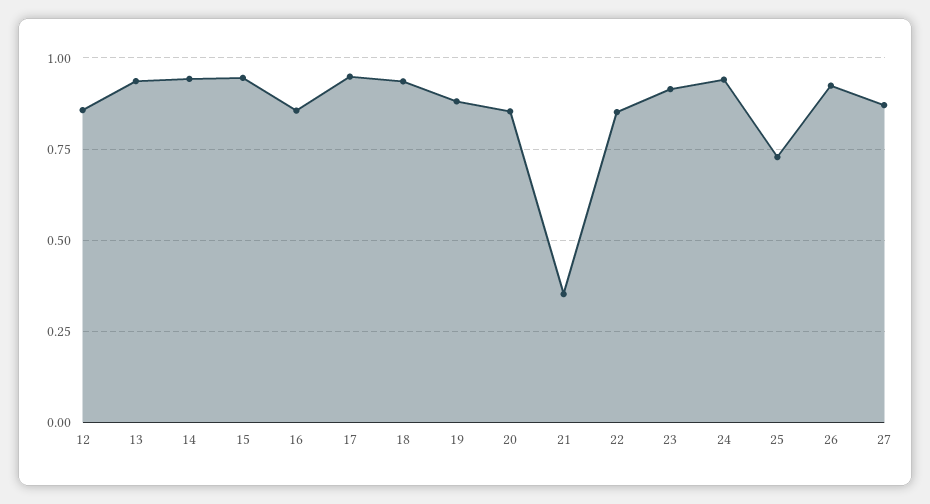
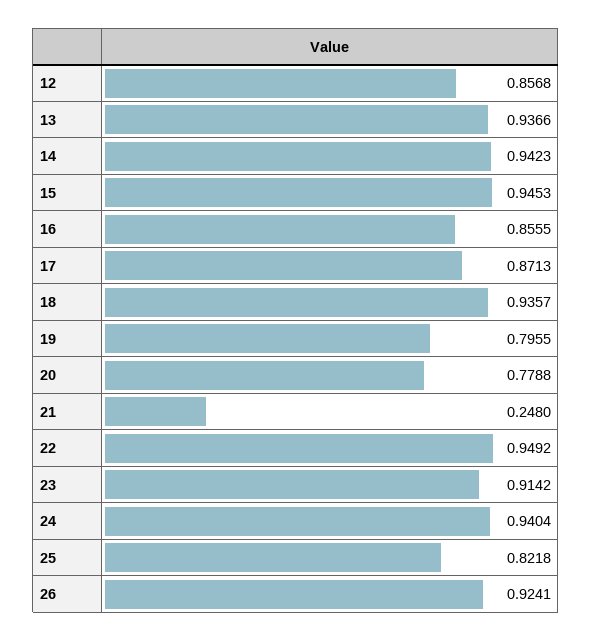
  {
    "12": 0.8568,
    "13": 0.9366,
    "14": 0.9423,
    "15": 0.9453,
    "16": 0.8555,
-   "17": 0.95,
+   "17": 0.8713,
    "18": 0.9357,
-   "19": 0.875,
+   "19": 0.7955,
-   "20": 0.85,
+   "20": 0.7788,
-   "21": 0.35,
+   "21": 0.248,
-   "22": 0.85,
+   "22": 0.9492,
    "23": 0.9142,
    "24": 0.9404,
-   "25": 0.725,
+   "25": 0.8218,
-   "26": 0.9241,
+   "26": 0.9241
-   "27": 0.875
  }

